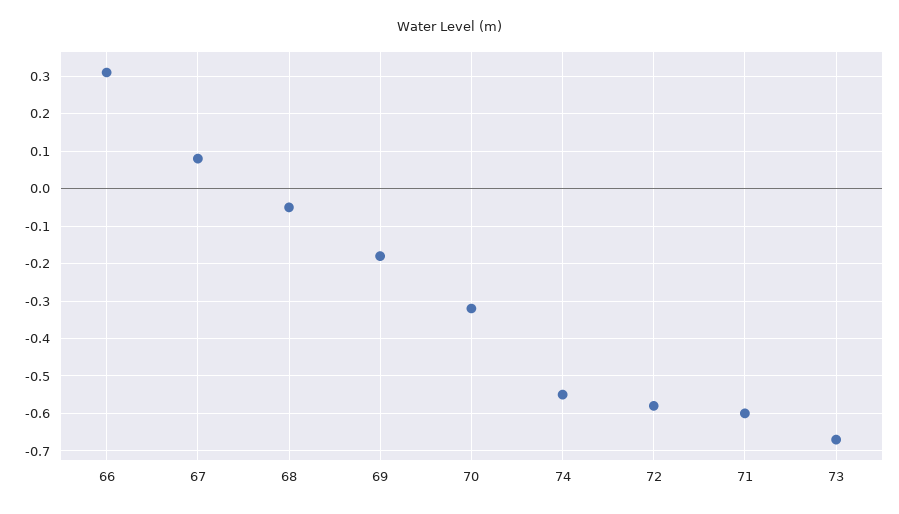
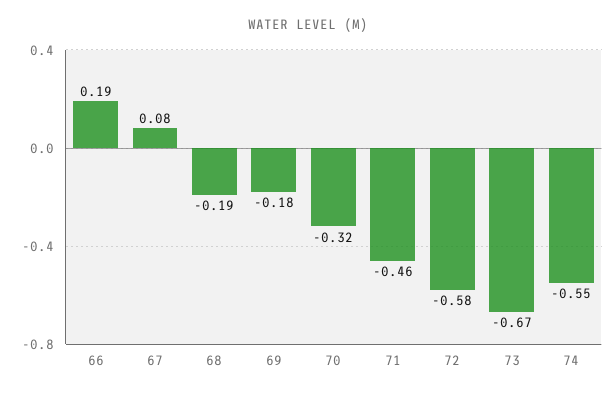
  {
-   "66": 0.3,
+   "66": 0.19,
    "67": 0.08,
-   "68": -0.05,
+   "68": -0.19,
    "69": -0.18,
    "70": -0.32,
    "74": -0.55,
    "72": -0.58,
-   "71": -0.6,
+   "71": -0.46,
    "73": -0.67
  }

